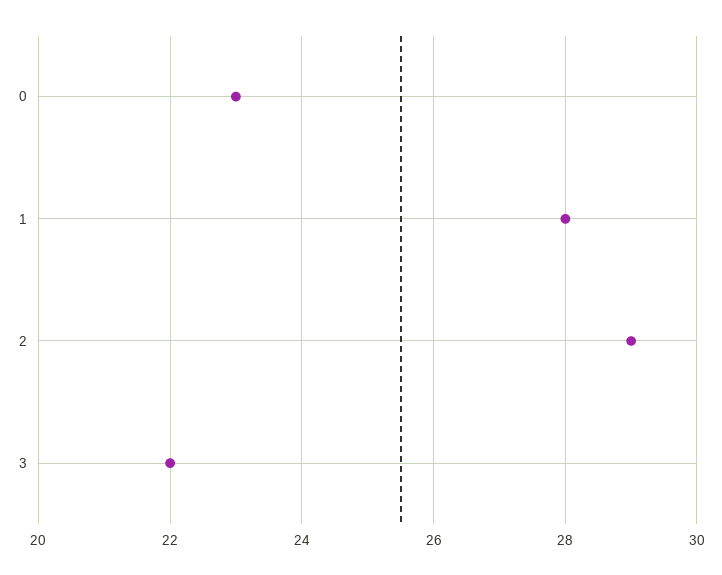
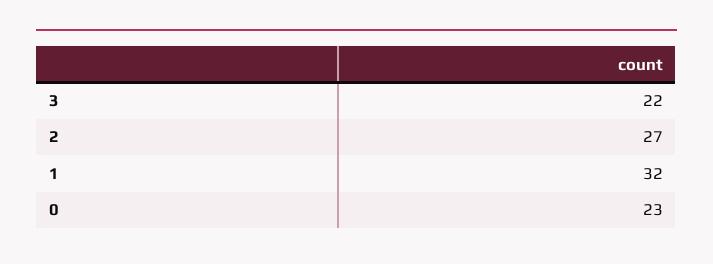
  {
    "0": 23,
-   "1": 28,
+   "1": 32,
-   "2": 29,
+   "2": 27,
    "3": 22
  }

